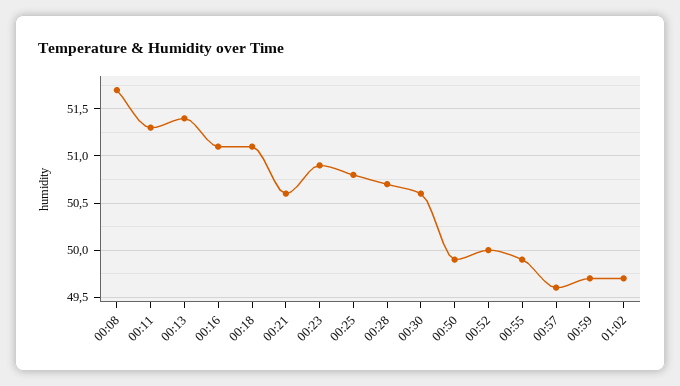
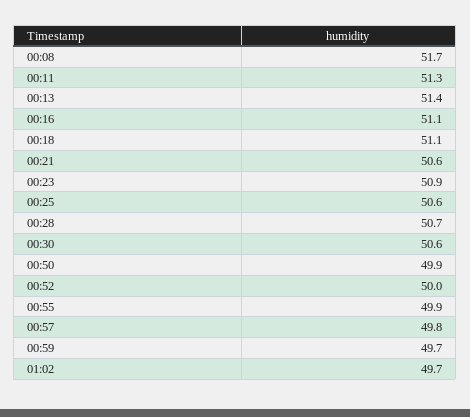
  {
    "00:08": 51.7,
    "00:11": 51.3,
    "00:13": 51.4,
    "00:16": 51.1,
    "00:18": 51.1,
    "00:21": 50.6,
    "00:23": 50.9,
-   "00:25": 50.8,
+   "00:25": 50.6,
    "00:28": 50.7,
    "00:30": 50.6,
    "00:50": 49.9,
    "00:52": 50,
    "00:55": 49.9,
-   "00:57": 49.6,
+   "00:57": 49.8,
    "00:59": 49.7,
    "01:02": 49.7
  }

